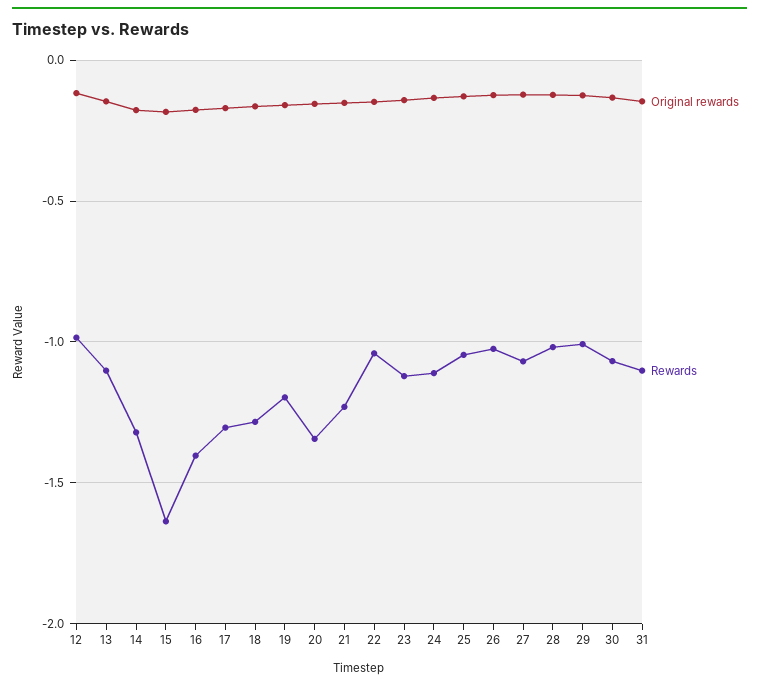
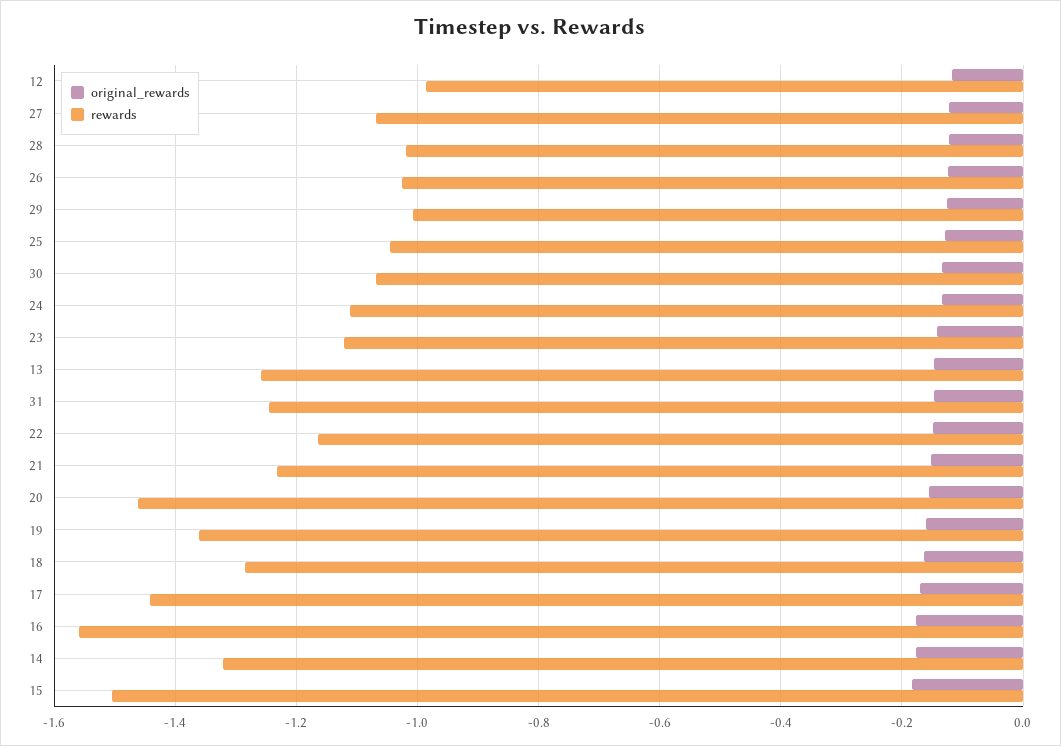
  {
    "Original rewards": {
      "12": -0.12,
      "13": -0.14,
      "14": -0.18,
      "15": -0.18,
      "16": -0.18,
      "17": -0.16,
      "18": -0.16,
      "19": -0.16,
      "20": -0.16,
      "21": -0.16,
      "22": -0.14,
      "23": -0.14,
      "24": -0.14,
      "25": -0.12,
      "26": -0.12,
      "27": -0.12,
      "28": -0.12,
      "29": -0.12,
      "30": -0.14,
      "31": -0.14
    },
    "Rewards": {
      "12": -0.98,
-     "13": -1.1,
+     "13": -1.26,
      "14": -1.32,
-     "15": -1.65,
+     "15": -1.5,
-     "16": -1.4,
+     "16": -1.56,
-     "17": -1.3,
+     "17": -1.44,
      "18": -1.28,
-     "19": -1.2,
+     "19": -1.36,
-     "20": -1.35,
+     "20": -1.46,
      "21": -1.24,
-     "22": -1.05,
+     "22": -1.16,
      "23": -1.12,
      "24": -1.12,
      "25": -1.04,
      "26": -1.02,
      "27": -1.06,
      "28": -1.02,
      "29": -1,
      "30": -1.06,
-     "31": -1.1
+     "31": -1.24
    }
  }

